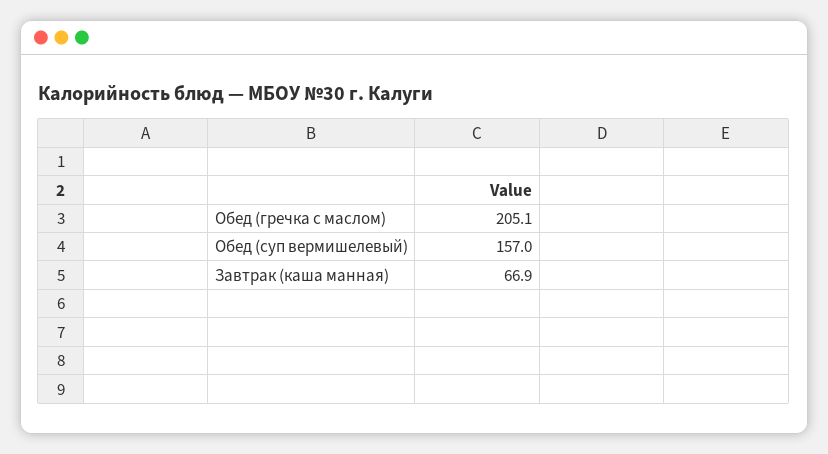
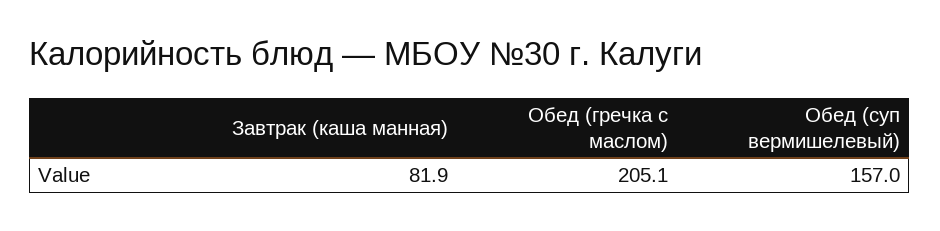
  {
    "Обед (гречка с маслом)": 205.1,
    "Обед (суп вермишелевый)": 157,
-   "Завтрак (каша манная)": 66.9
+   "Завтрак (каша манная)": 81.9
  }

